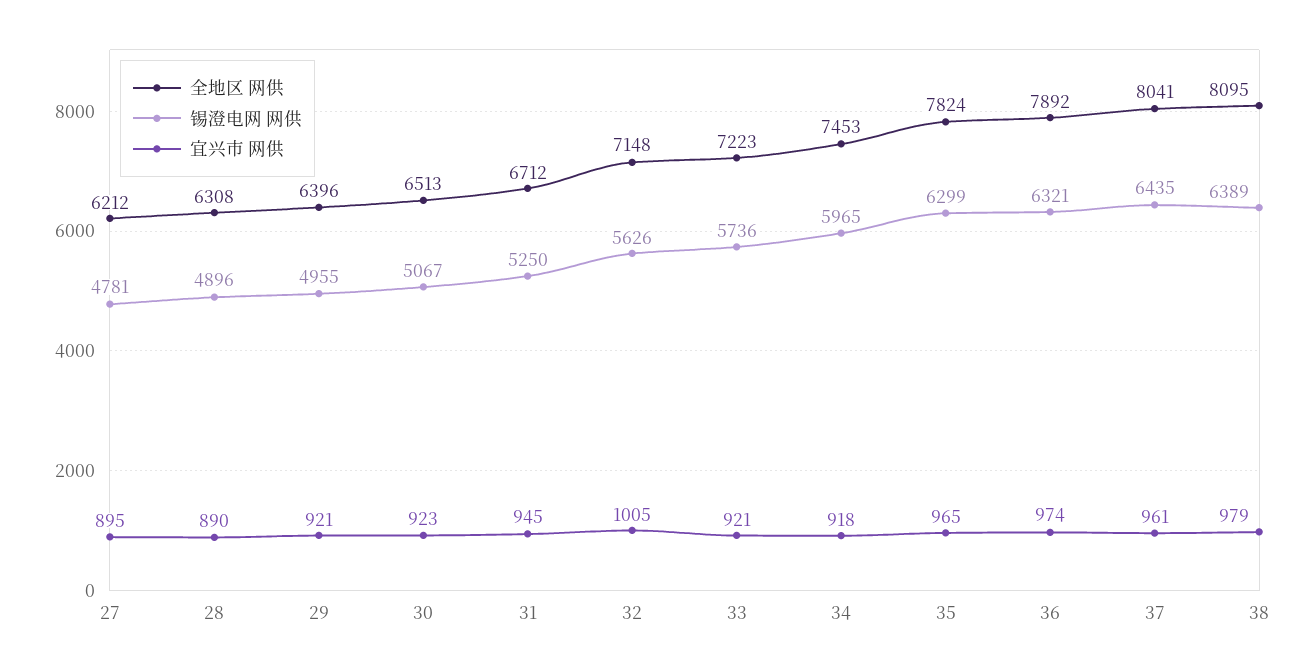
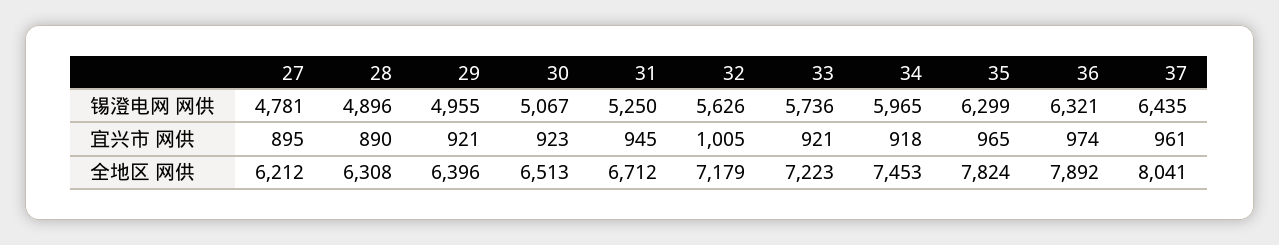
  {
    "全地区 网供": {
      "27": 6212,
      "28": 6308,
      "29": 6396,
      "30": 6513,
      "31": 6712,
-     "32": 7148,
+     "32": 7179,
      "33": 7223,
      "34": 7453,
      "35": 7824,
      "36": 7892,
-     "37": 8041,
+     "37": 8041
-     "38": 8095
    },
    "锡澄电网 网供": {
      "27": 4781,
      "28": 4896,
      "29": 4955,
      "30": 5067,
      "31": 5250,
      "32": 5626,
      "33": 5736,
      "34": 5965,
      "35": 6299,
      "36": 6321,
-     "37": 6435,
+     "37": 6435
-     "38": 6389
    },
    "宜兴市 网供": {
      "27": 895,
      "28": 890,
      "29": 921,
      "30": 923,
      "31": 945,
      "32": 1005,
      "33": 921,
      "34": 918,
      "35": 965,
      "36": 974,
-     "37": 961,
+     "37": 961
-     "38": 979
    }
  }

